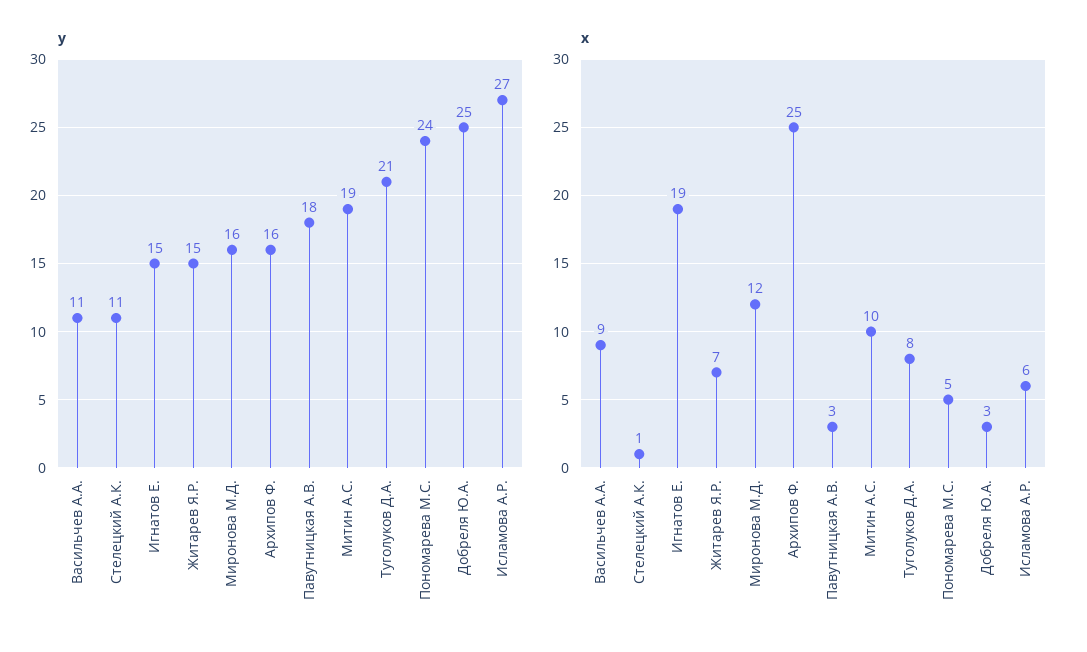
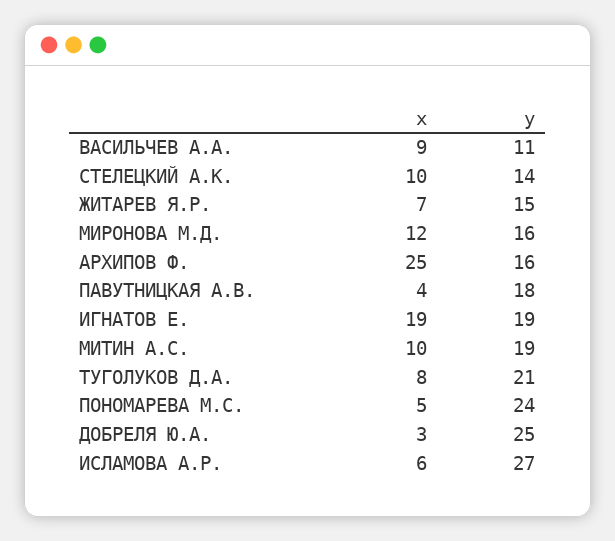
  {
    "y": {
      "Васильчев А.А.": 11,
-     "Стелецкий А.К.": 11,
+     "Стелецкий А.К.": 14,
-     "Игнатов Е.": 15,
+     "Игнатов Е.": 19,
      "Житарев Я.Р.": 15,
      "Миронова М.Д.": 16,
      "Архипов Ф.": 16,
      "Павутницкая А.В.": 18,
      "Митин А.С.": 19,
      "Туголуков Д.А.": 21,
      "Пономарева М.С.": 24,
      "Добреля Ю.А.": 25,
      "Исламова А.Р.": 27
    },
    "x": {
      "Васильчев А.А.": 9,
-     "Стелецкий А.К.": 1,
+     "Стелецкий А.К.": 10,
      "Игнатов Е.": 19,
      "Житарев Я.Р.": 7,
      "Миронова М.Д.": 12,
      "Архипов Ф.": 25,
-     "Павутницкая А.В.": 3,
+     "Павутницкая А.В.": 4,
      "Митин А.С.": 10,
      "Туголуков Д.А.": 8,
      "Пономарева М.С.": 5,
      "Добреля Ю.А.": 3,
      "Исламова А.Р.": 6
    }
  }

